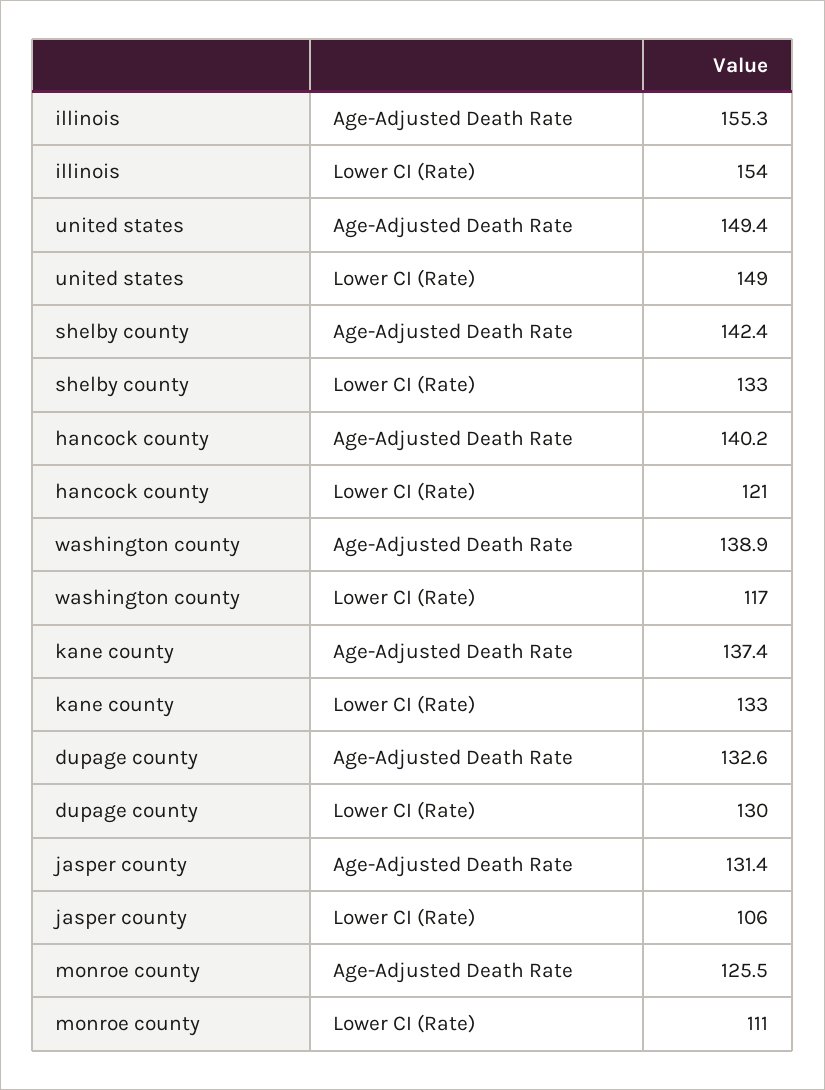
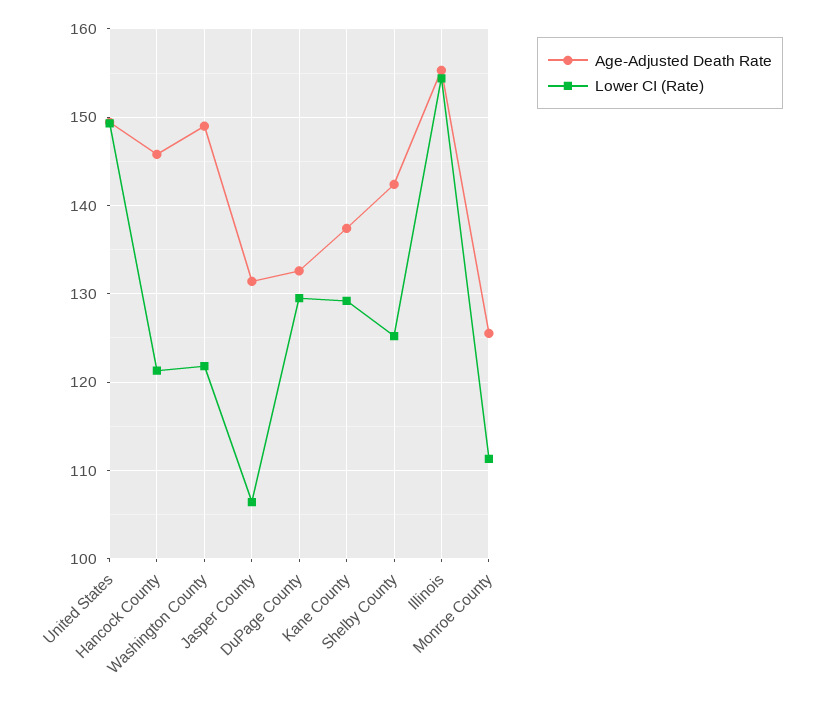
  {
    "Age-Adjusted Death Rate": {
      "illinois": 155.3,
      "united states": 149.4,
      "shelby county": 142.4,
-     "hancock county": 140.2,
+     "hancock county": 146,
-     "washington county": 138.9,
+     "washington county": 149,
      "kane county": 137.4,
      "dupage county": 132.6,
      "jasper county": 131.4,
      "monroe county": 125.5
    },
    "Lower CI (Rate)": {
      "illinois": 154,
      "united states": 149,
-     "shelby county": 133,
+     "shelby county": 125,
      "hancock county": 121,
-     "washington county": 117,
+     "washington county": 122,
-     "kane county": 133,
+     "kane county": 129,
      "dupage county": 130,
      "jasper county": 106,
      "monroe county": 111
    }
  }

